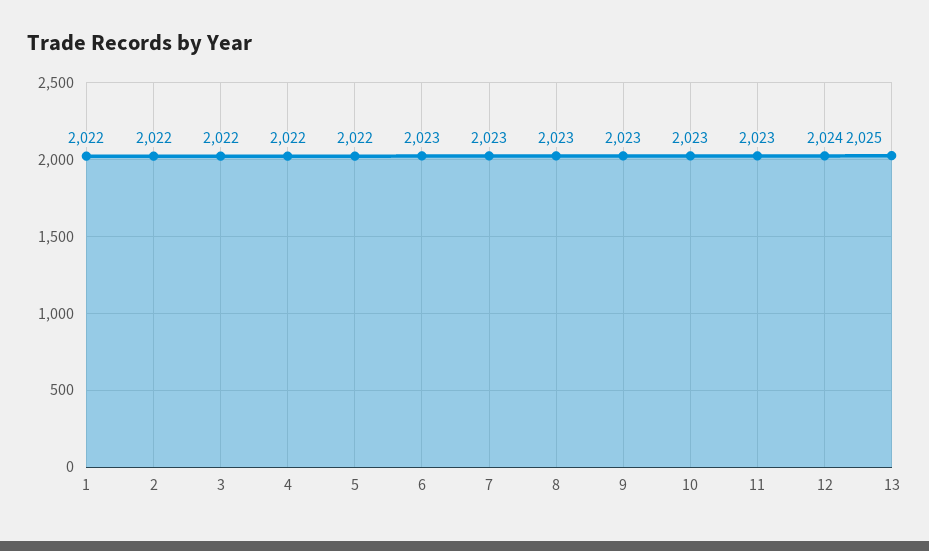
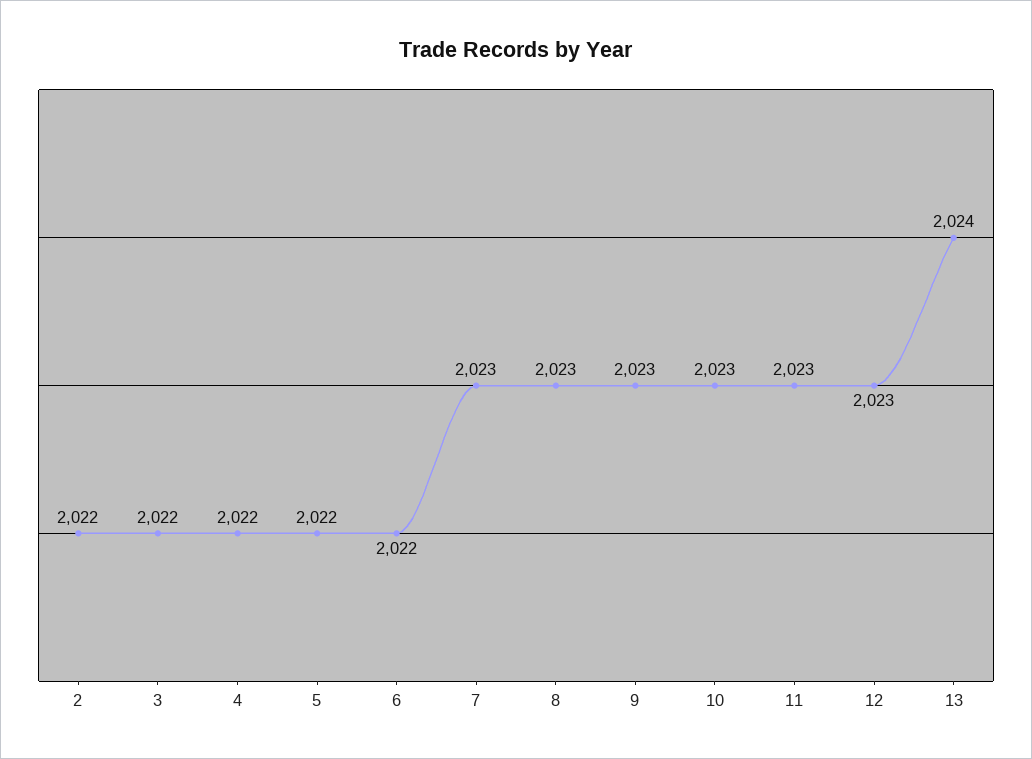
  {
-   "1": 2022,
    "2": 2022,
    "3": 2022,
    "4": 2022,
    "5": 2022,
-   "6": 2023,
+   "6": 2022,
    "7": 2023,
    "8": 2023,
    "9": 2023,
    "10": 2023,
    "11": 2023,
-   "12": 2024,
+   "12": 2023,
-   "13": 2025
+   "13": 2024
  }

